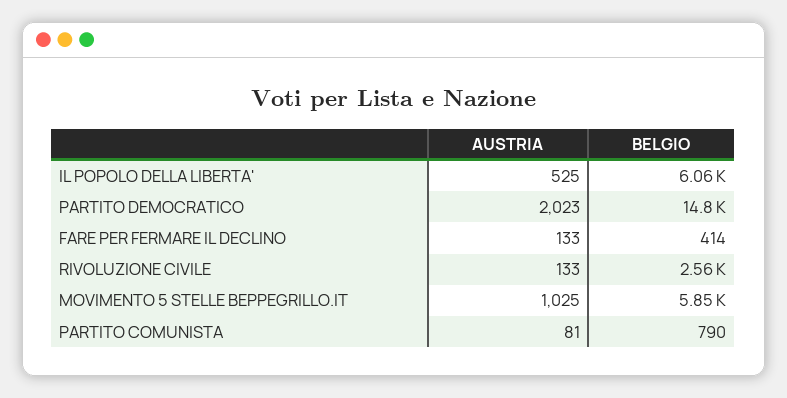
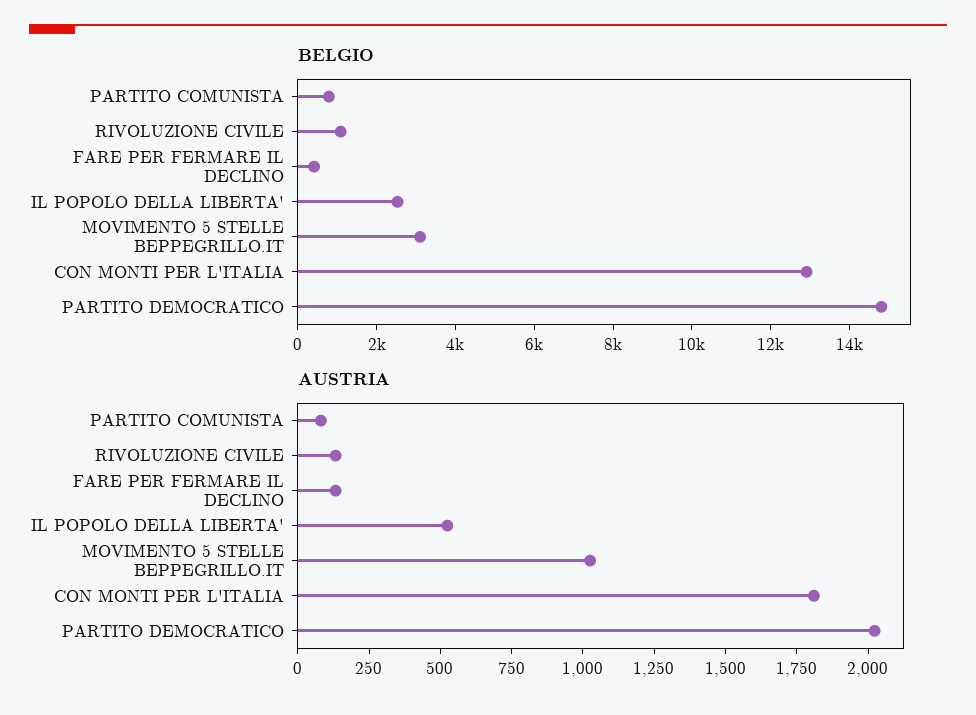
  {
    "AUSTRIA": {
      "IL POPOLO DELLA LIBERTA'": 525,
      "PARTITO DEMOCRATICO": 2023,
      "FARE PER FERMARE IL DECLINO": 133,
      "RIVOLUZIONE CIVILE": 133,
      "MOVIMENTO 5 STELLE BEPPEGRILLO.IT": 1025,
-     "PARTITO COMUNISTA": 81
+     "PARTITO COMUNISTA": 81,
+     "CON MONTI PER L'ITALIA": 1800
    },
    "BELGIO": {
-     "IL POPOLO DELLA LIBERTA'": 6060,
+     "IL POPOLO DELLA LIBERTA'": 2500,
      "PARTITO DEMOCRATICO": 14800,
      "FARE PER FERMARE IL DECLINO": 414,
-     "RIVOLUZIONE CIVILE": 2560,
+     "RIVOLUZIONE CIVILE": 1000,
-     "MOVIMENTO 5 STELLE BEPPEGRILLO.IT": 5850,
+     "MOVIMENTO 5 STELLE BEPPEGRILLO.IT": 3000,
-     "PARTITO COMUNISTA": 790
+     "PARTITO COMUNISTA": 790,
+     "CON MONTI PER L'ITALIA": 13000
    }
  }

